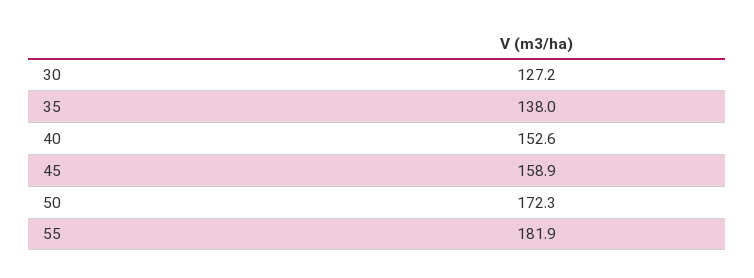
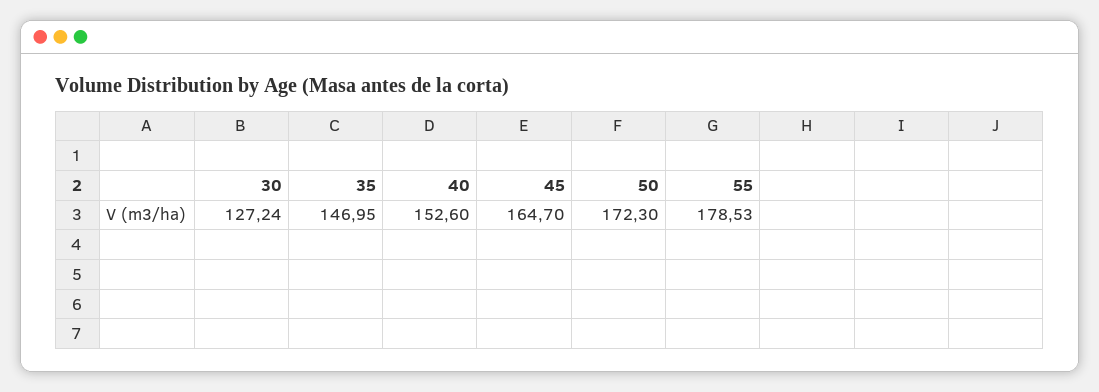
  {
    "30": 127.24,
-   "35": 138,
+   "35": 146.95,
    "40": 152.6,
-   "45": 158.9,
+   "45": 164.7,
    "50": 172.3,
-   "55": 181.9
+   "55": 178.53
  }

